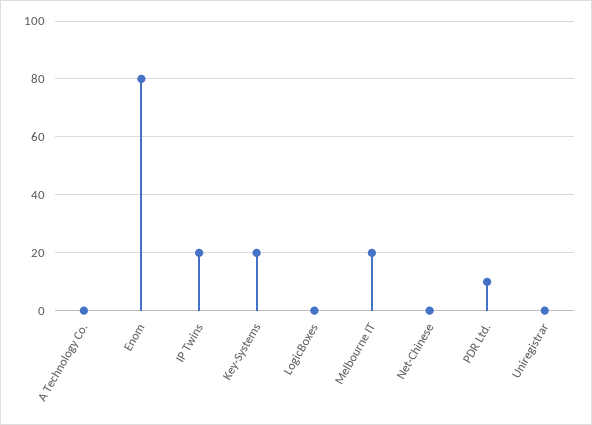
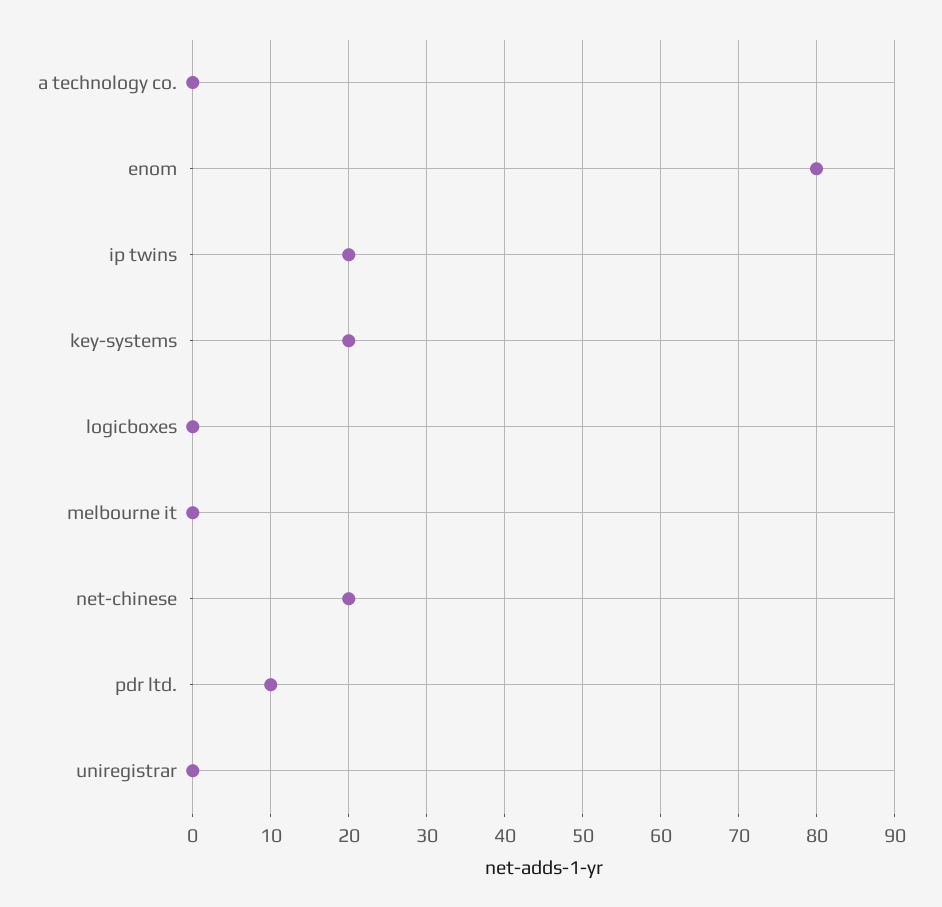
  {
    "A Technology Co.": 0,
    "Enom": 80,
    "IP Twins": 20,
    "Key-Systems": 20,
    "LogicBoxes": 0,
-   "Melbourne IT": 20,
+   "Melbourne IT": 0,
-   "Net-Chinese": 0,
+   "Net-Chinese": 20,
    "PDR Ltd.": 10,
    "Uniregistrar": 0
  }

